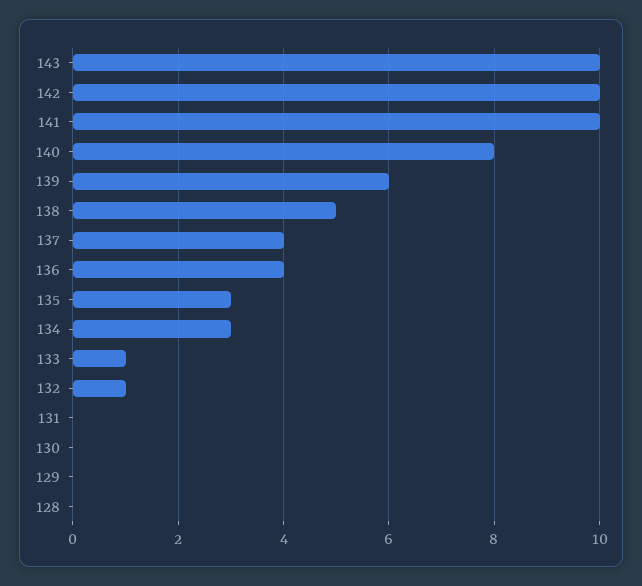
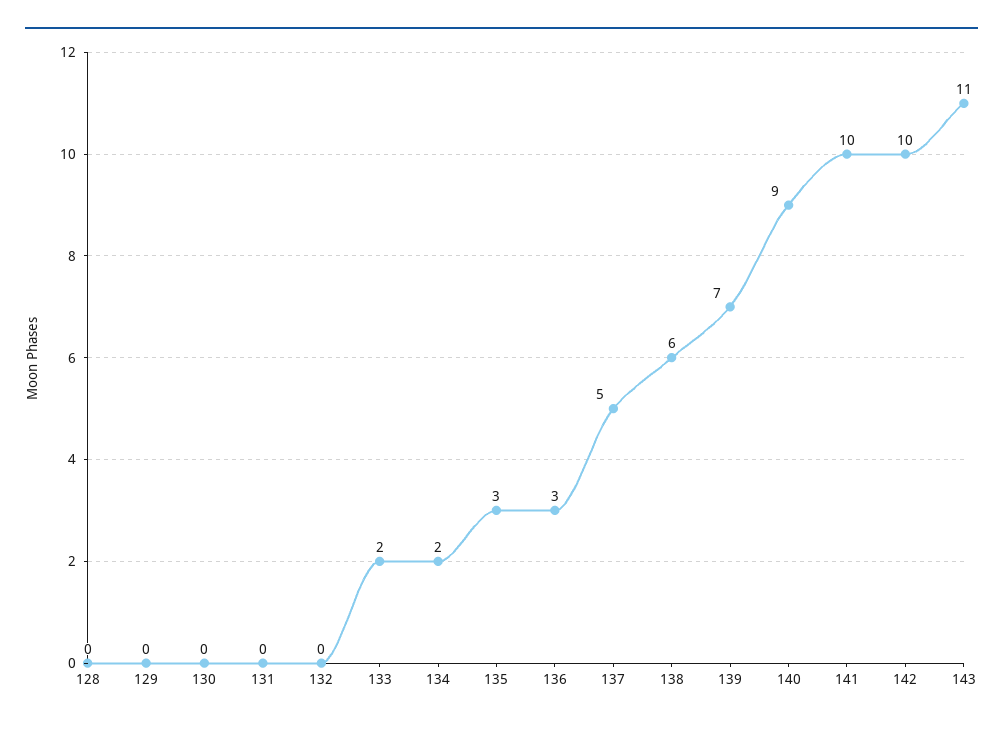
  {
-   "143": 10,
+   "143": 11,
    "142": 10,
    "141": 10,
-   "140": 8,
+   "140": 9,
-   "139": 6,
+   "139": 7,
-   "138": 5,
+   "138": 6,
-   "137": 4,
+   "137": 5,
-   "136": 4,
+   "136": 3,
    "135": 3,
-   "134": 3,
+   "134": 2,
-   "133": 1,
+   "133": 2,
-   "132": 1,
+   "132": 0,
    "131": 0,
    "130": 0,
    "129": 0,
    "128": 0
  }

